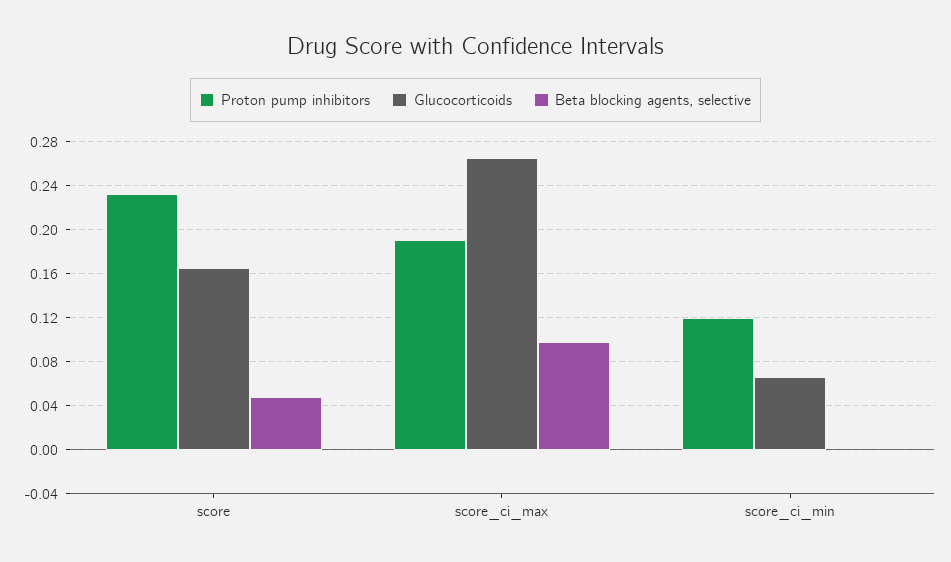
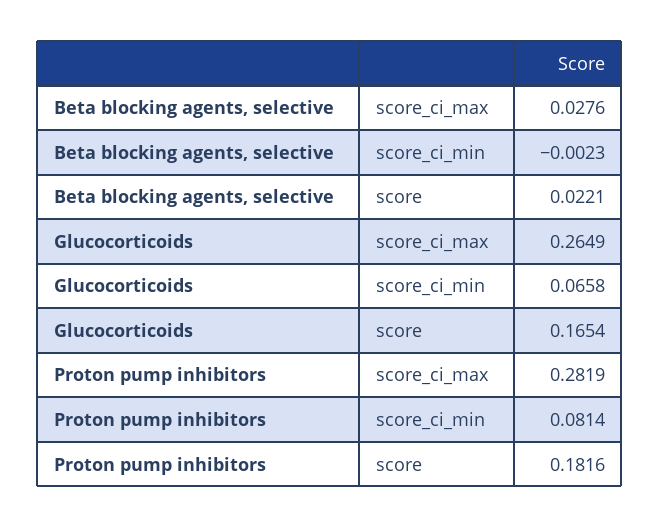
  {
    "Proton pump inhibitors": {
-     "score": 0.23,
+     "score": 0.1816,
-     "score_ci_max": 0.19,
+     "score_ci_max": 0.2819,
-     "score_ci_min": 0.12
+     "score_ci_min": 0.0814
    },
    "Glucocorticoids": {
      "score": 0.1654,
      "score_ci_max": 0.2649,
      "score_ci_min": 0.0658
    },
    "Beta blocking agents, selective": {
-     "score": 0.05,
+     "score": 0.0221,
-     "score_ci_max": 0.1,
+     "score_ci_max": 0.0276,
      "score_ci_min": -0.0023
    }
  }

